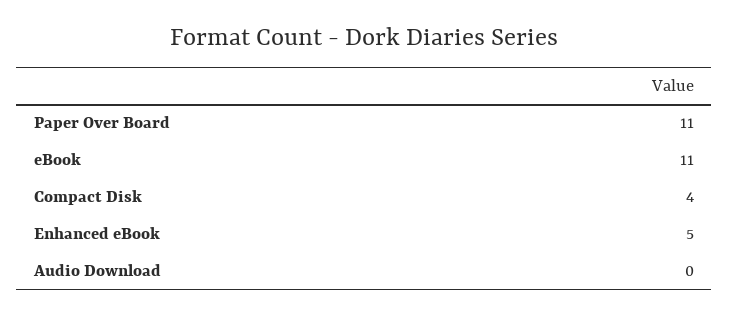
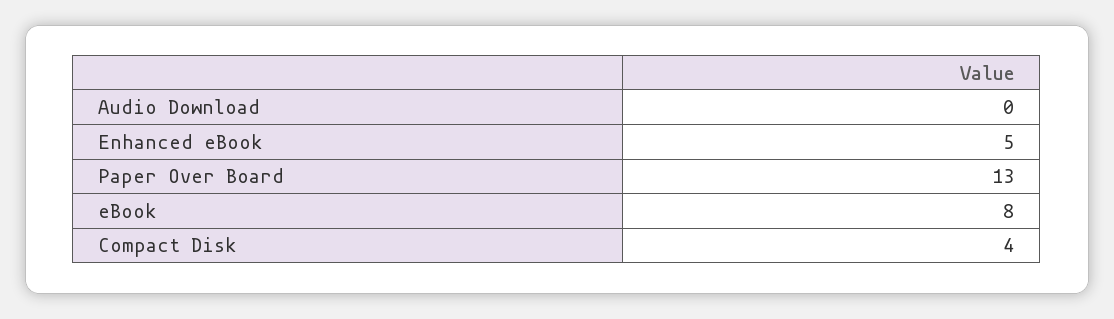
  {
-   "Paper Over Board": 11,
+   "Paper Over Board": 13,
-   "eBook": 11,
+   "eBook": 8,
    "Compact Disk": 4,
    "Enhanced eBook": 5,
    "Audio Download": 0
  }

